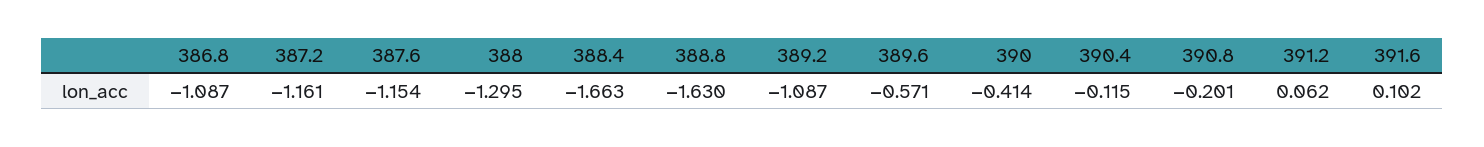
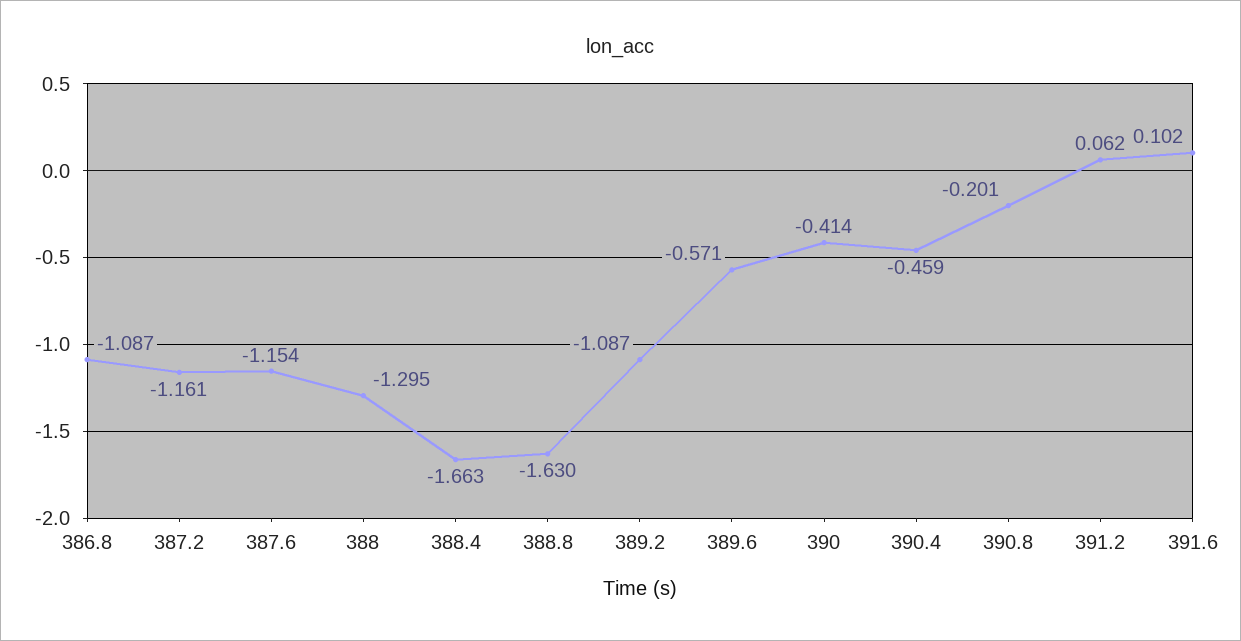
  {
    "386.8": -1.087,
    "387.2": -1.161,
    "387.6": -1.154,
    "388": -1.295,
    "388.4": -1.663,
    "388.8": -1.63,
    "389.2": -1.087,
    "389.6": -0.571,
    "390": -0.414,
-   "390.4": -0.115,
+   "390.4": -0.459,
    "390.8": -0.201,
    "391.2": 0.062,
    "391.6": 0.102
  }

